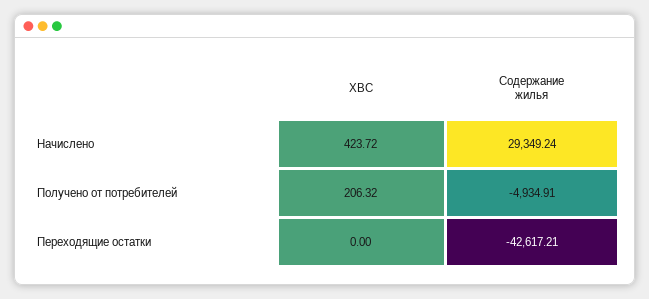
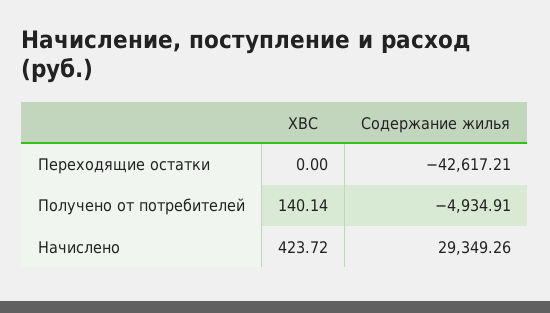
  {
    "ХВС": {
      "Начислено": 423.72,
-     "Получено от потребителей": 206.32,
+     "Получено от потребителей": 140.14,
      "Переходящие остатки": 0
    },
    "Содержание жилья": {
-     "Начислено": 29349.24,
+     "Начислено": 29349.26,
      "Получено от потребителей": -4934.91,
      "Переходящие остатки": -42617.21
    }
  }

